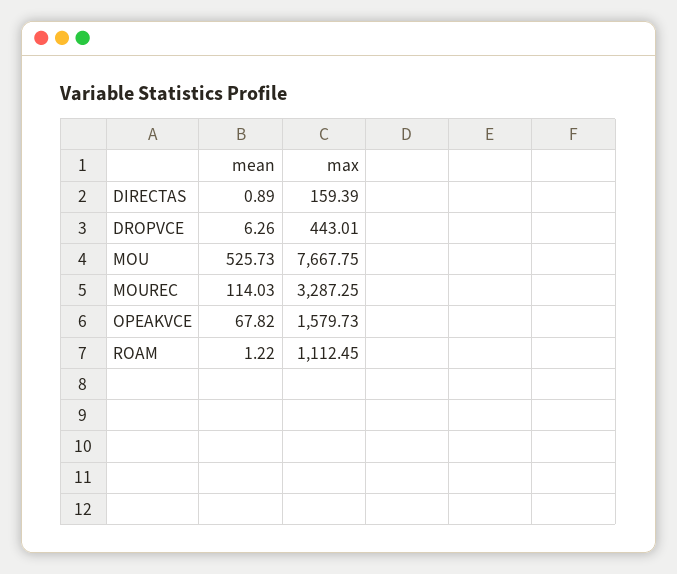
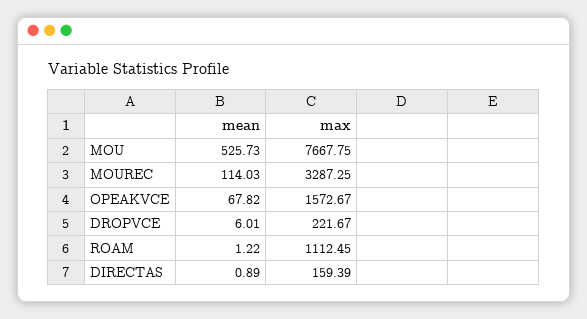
  {
    "mean": {
      "DIRECTAS": 0.89,
-     "DROPVCE": 6.26,
+     "DROPVCE": 6.01,
      "MOU": 525.73,
      "MOUREC": 114.03,
      "OPEAKVCE": 67.82,
      "ROAM": 1.22
    },
    "max": {
      "DIRECTAS": 159.39,
-     "DROPVCE": 443.01,
+     "DROPVCE": 221.67,
      "MOU": 7667.75,
      "MOUREC": 3287.25,
-     "OPEAKVCE": 1579.73,
+     "OPEAKVCE": 1572.67,
      "ROAM": 1112.45
    }
  }

